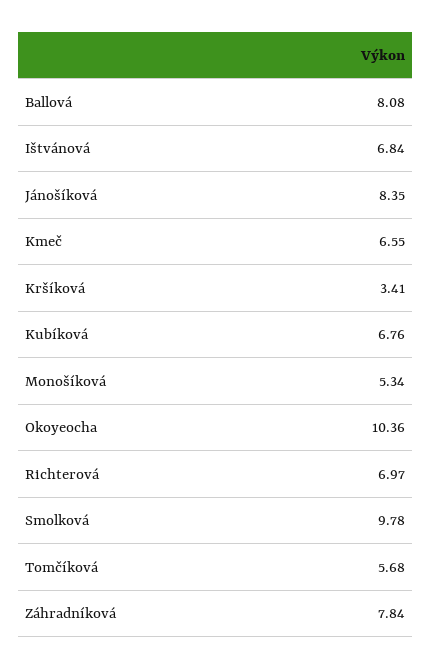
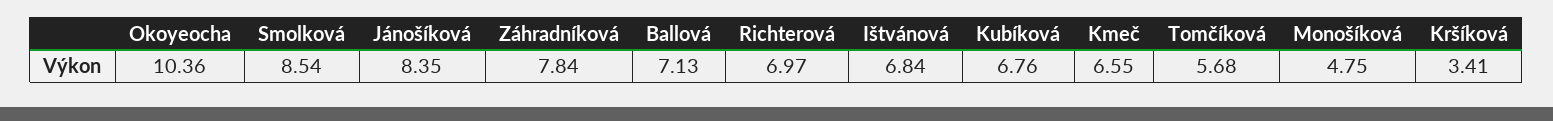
  {
-   "Ballová": 8.08,
+   "Ballová": 7.13,
    "Ištvánová": 6.84,
    "Jánošíková": 8.35,
    "Kmeč": 6.55,
    "Kršíková": 3.41,
    "Kubíková": 6.76,
-   "Monošíková": 5.34,
+   "Monošíková": 4.75,
    "Okoyeocha": 10.36,
    "Richterová": 6.97,
-   "Smolková": 9.78,
+   "Smolková": 8.54,
    "Tomčíková": 5.68,
    "Záhradníková": 7.84
  }

